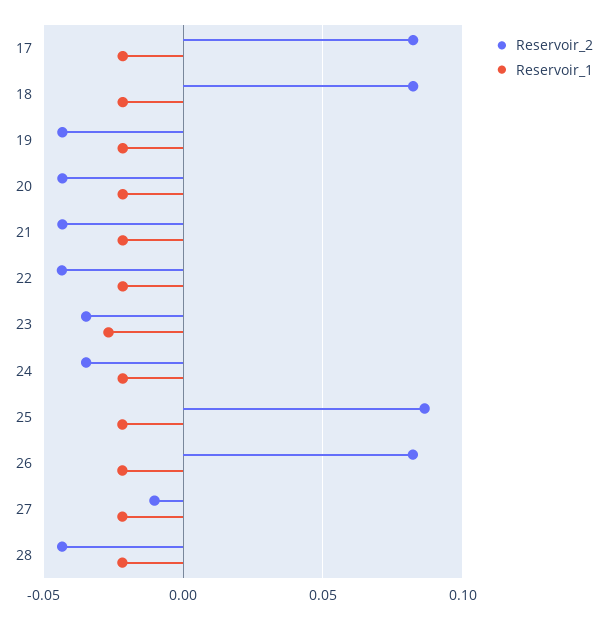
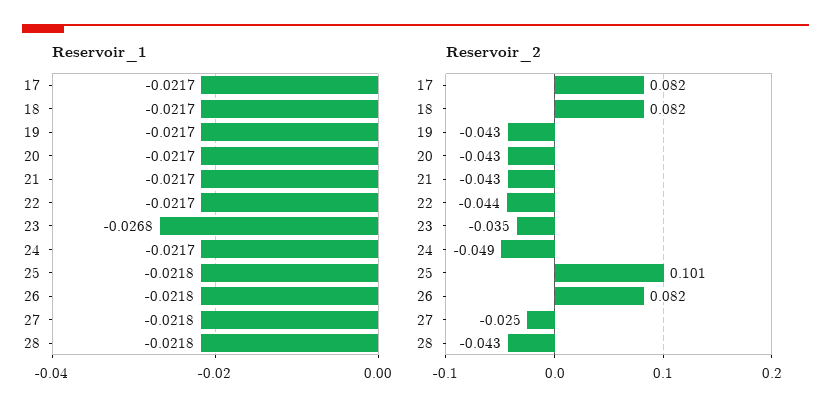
  {
    "Reservoir_2": {
      "17": 0.082,
      "18": 0.082,
      "19": -0.043,
      "20": -0.043,
      "21": -0.043,
      "22": -0.044,
      "23": -0.035,
-     "24": -0.035,
+     "24": -0.049,
-     "25": 0.085,
+     "25": 0.101,
      "26": 0.082,
-     "27": -0.01,
+     "27": -0.025,
      "28": -0.043
    },
    "Reservoir_1": {
      "17": -0.0217,
      "18": -0.0217,
      "19": -0.0217,
      "20": -0.0217,
      "21": -0.0217,
      "22": -0.0217,
      "23": -0.0268,
      "24": -0.0217,
      "25": -0.0218,
      "26": -0.0218,
      "27": -0.0218,
      "28": -0.0218
    }
  }

